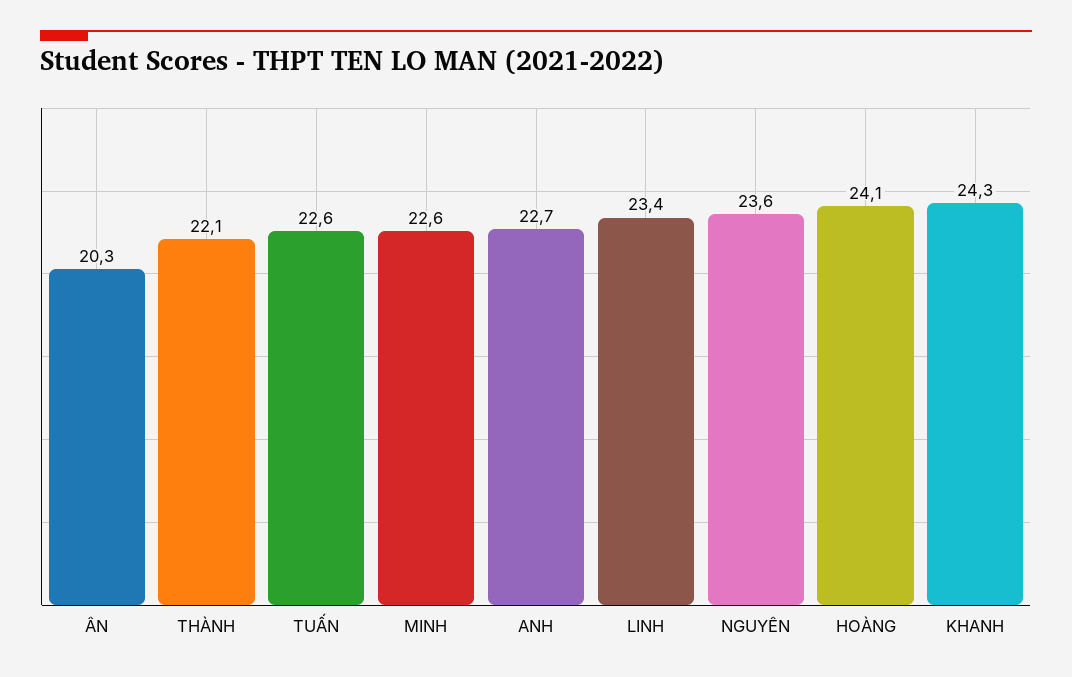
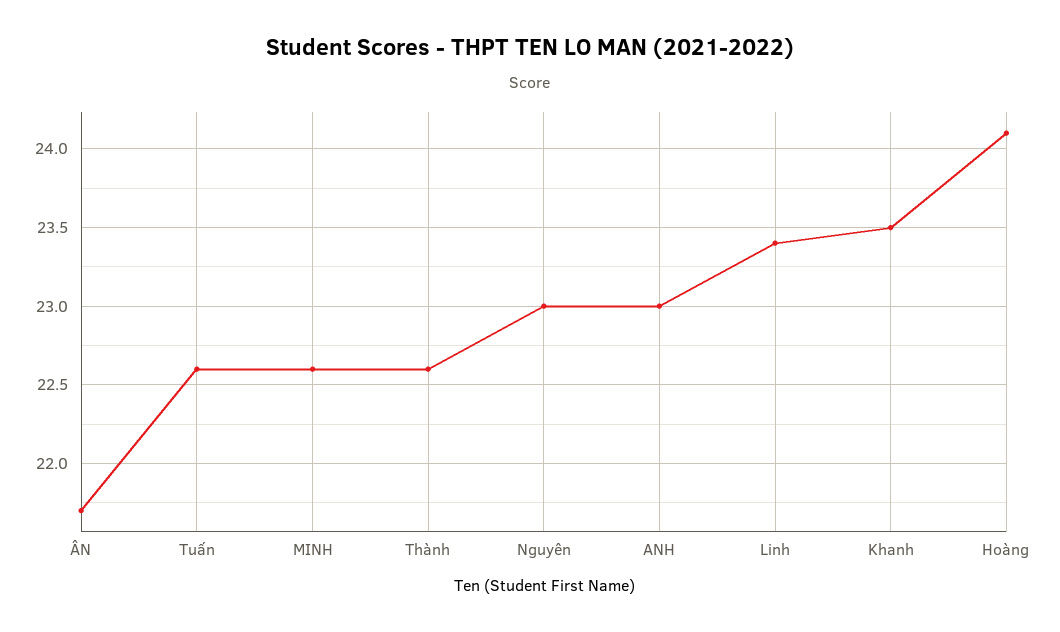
  {
-   "ÂN": 20.3,
+   "ÂN": 21.7,
-   "THÀNH": 22.1,
+   "THÀNH": 22.6,
    "TUẤN": 22.6,
    "MINH": 22.6,
-   "ANH": 22.7,
+   "ANH": 23,
    "LINH": 23.4,
-   "NGUYÊN": 23.6,
+   "NGUYÊN": 23,
    "HOÀNG": 24.1,
-   "KHANH": 24.3
+   "KHANH": 23.5
  }

